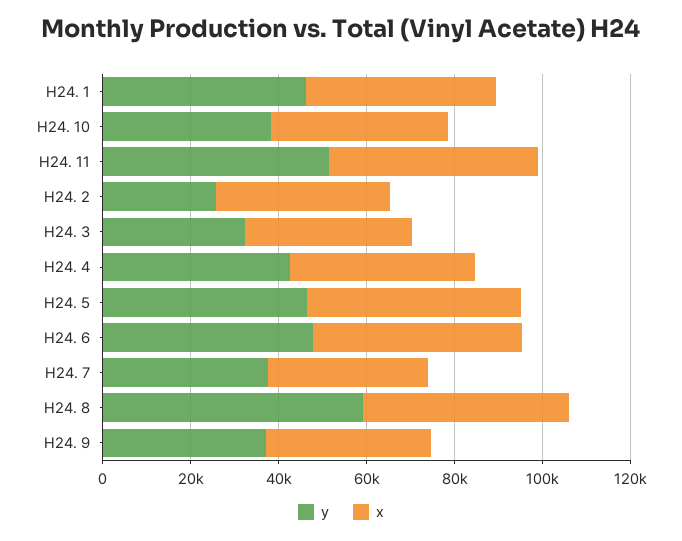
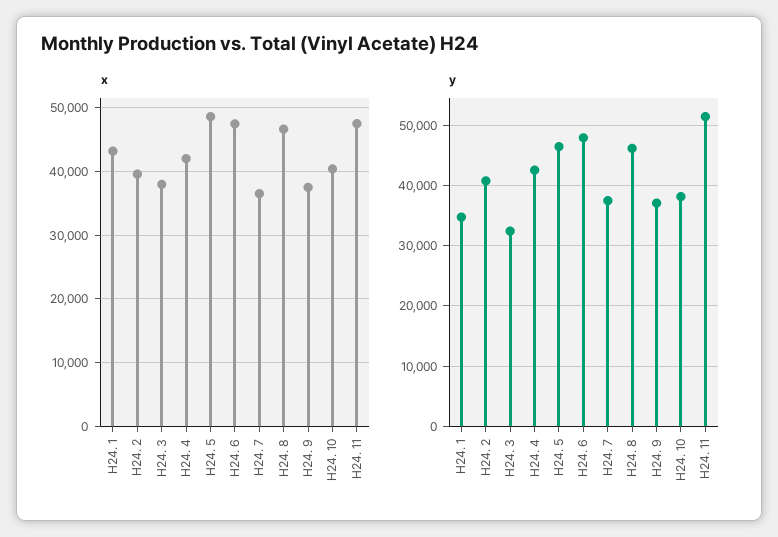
  {
    "y": {
-     "H24. 1": 45000,
+     "H24. 1": 35000,
      "H24. 10": 38000,
      "H24. 11": 51000,
-     "H24. 2": 25000,
+     "H24. 2": 41000,
      "H24. 3": 32000,
      "H24. 4": 43000,
      "H24. 5": 46000,
      "H24. 6": 48000,
      "H24. 7": 37000,
-     "H24. 8": 60000,
+     "H24. 8": 46000,
      "H24. 9": 37000
    },
    "x": {
      "H24. 1": 43000,
      "H24. 10": 40000,
      "H24. 11": 48000,
      "H24. 2": 40000,
      "H24. 3": 38000,
      "H24. 4": 42000,
      "H24. 5": 49000,
      "H24. 6": 47000,
      "H24. 7": 37000,
      "H24. 8": 47000,
      "H24. 9": 38000
    }
  }

